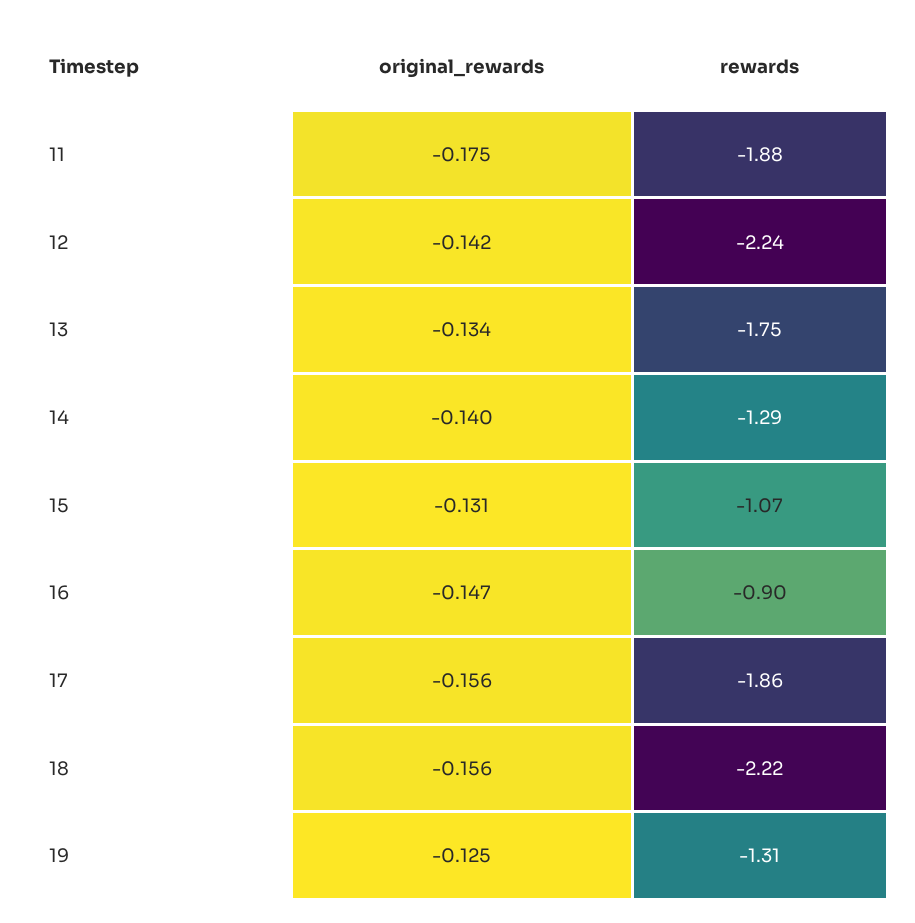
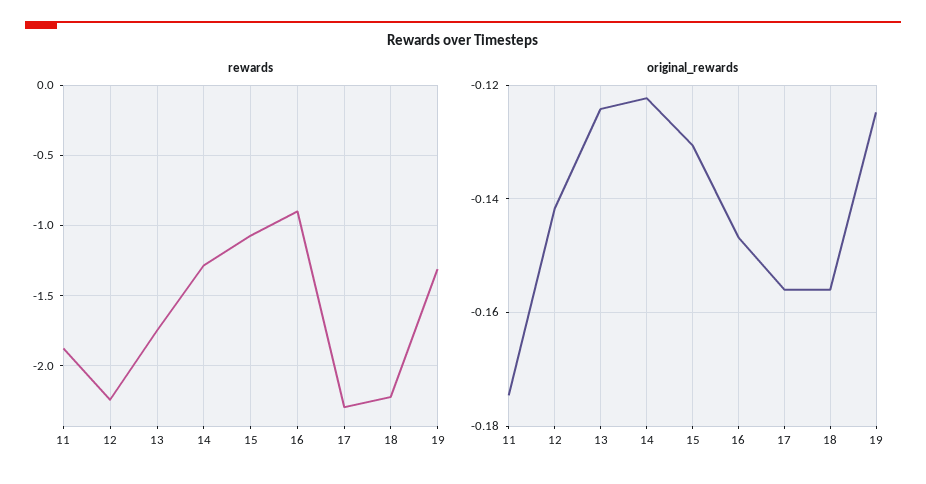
  {
    "original_rewards": {
      "11": -0.175,
      "12": -0.142,
-     "13": -0.134,
+     "13": -0.124,
-     "14": -0.14,
+     "14": -0.122,
      "15": -0.131,
      "16": -0.147,
      "17": -0.156,
      "18": -0.156,
      "19": -0.125
    },
    "rewards": {
      "11": -1.88,
      "12": -2.24,
      "13": -1.75,
      "14": -1.29,
      "15": -1.07,
      "16": -0.9,
-     "17": -1.86,
+     "17": -2.3,
      "18": -2.22,
      "19": -1.31
    }
  }

